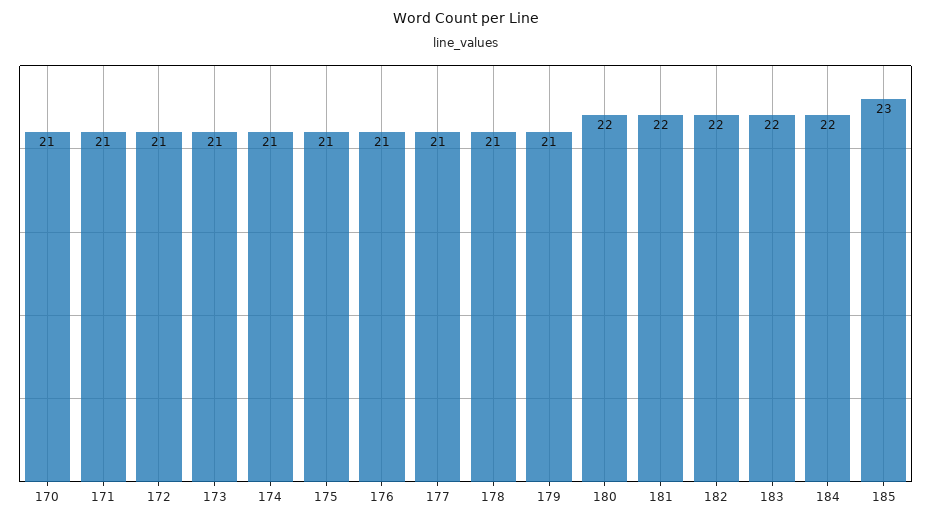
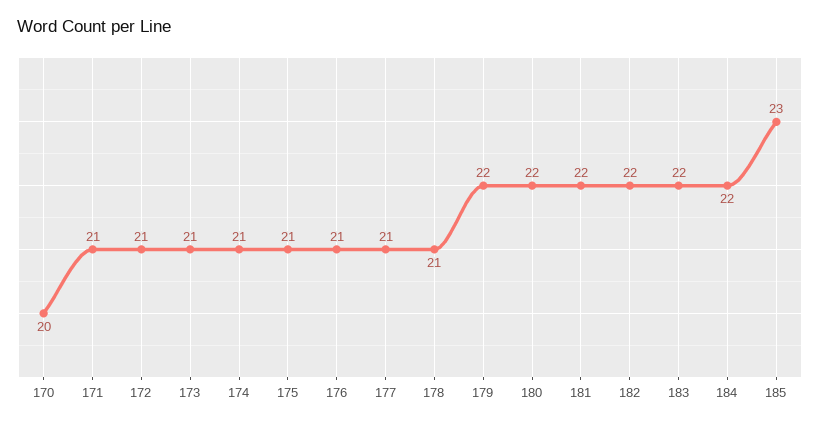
  {
-   "170": 21,
+   "170": 20,
    "171": 21,
    "172": 21,
    "173": 21,
    "174": 21,
    "175": 21,
    "176": 21,
    "177": 21,
    "178": 21,
-   "179": 21,
+   "179": 22,
    "180": 22,
    "181": 22,
    "182": 22,
    "183": 22,
    "184": 22,
    "185": 23
  }

